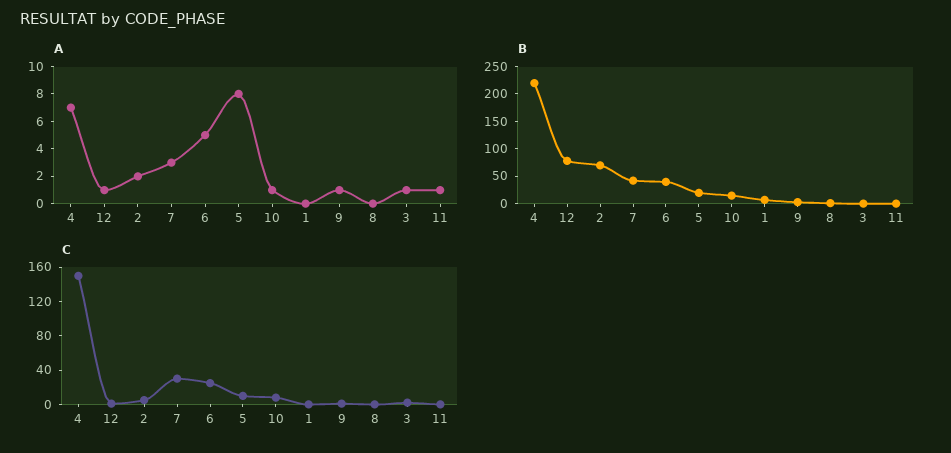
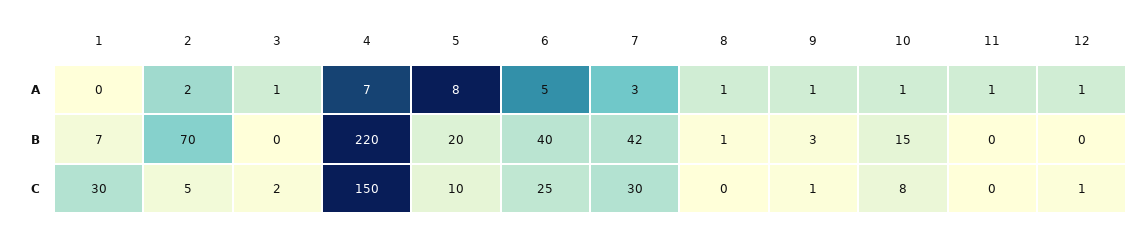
  {
    "A": {
      "4": 7,
      "12": 1,
      "2": 2,
      "7": 3,
      "6": 5,
      "5": 8,
      "10": 1,
      "1": 0,
      "9": 1,
-     "8": 0,
+     "8": 1,
      "3": 1,
      "11": 1
    },
    "B": {
      "4": 220,
-     "12": 75,
+     "12": 0,
      "2": 70,
      "7": 42,
      "6": 40,
      "5": 20,
      "10": 15,
      "1": 7,
      "9": 3,
      "8": 1,
      "3": 0,
      "11": 0
    },
    "C": {
      "4": 150,
      "12": 1,
      "2": 5,
      "7": 30,
      "6": 25,
      "5": 10,
      "10": 8,
-     "1": 0,
+     "1": 30,
      "9": 1,
      "8": 0,
      "3": 2,
      "11": 0
    }
  }

